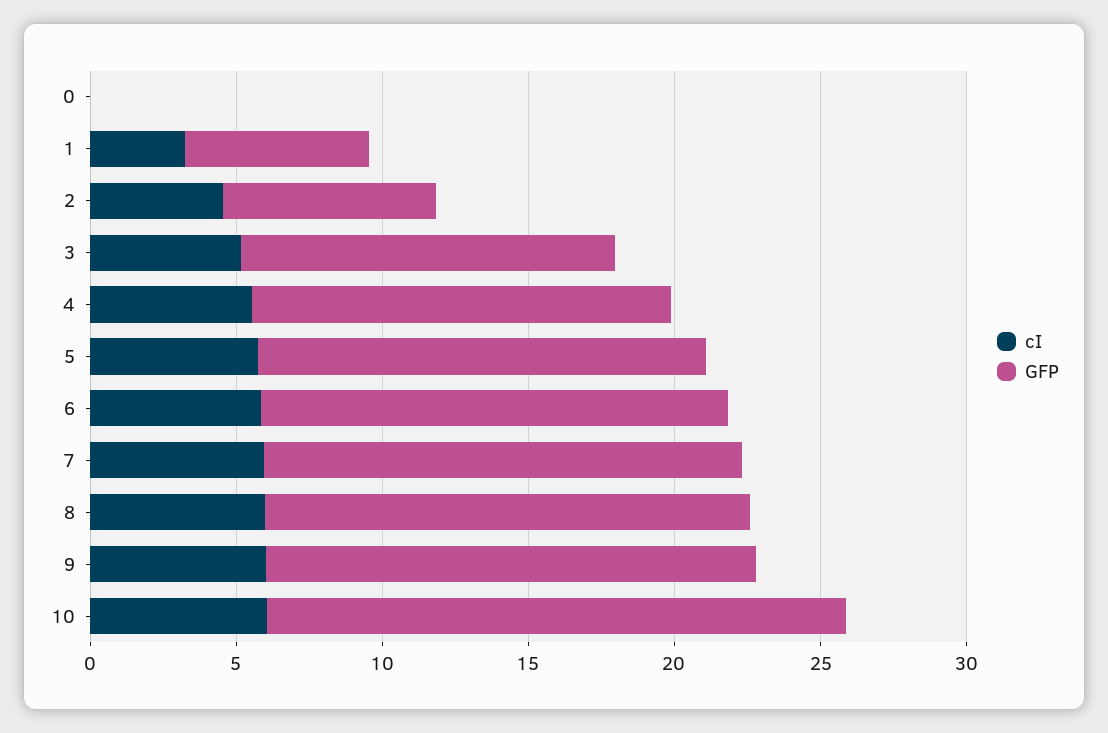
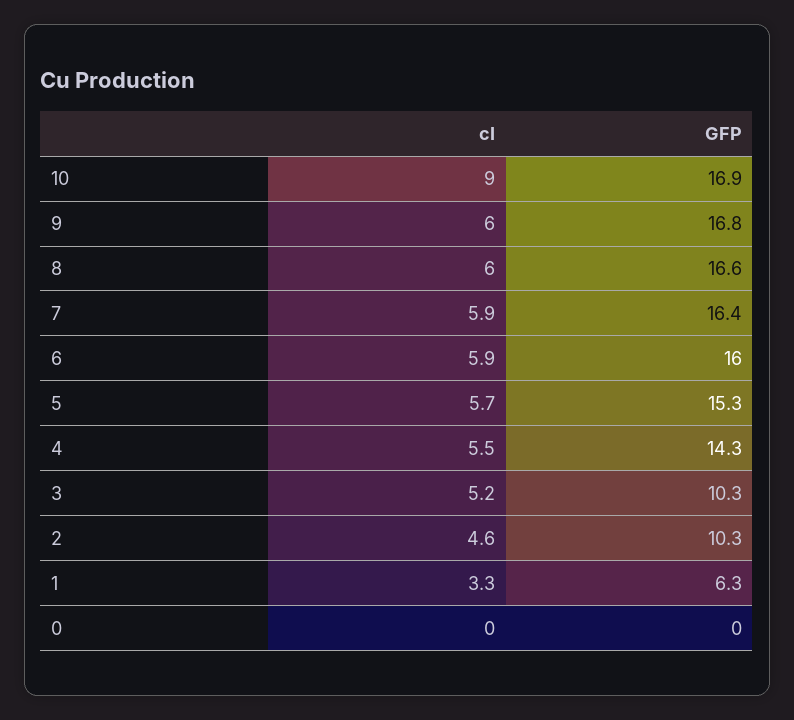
  {
    "cI": {
      "0": 0,
      "1": 3.3,
      "2": 4.6,
      "3": 5.2,
      "4": 5.5,
      "5": 5.7,
      "6": 5.9,
      "7": 5.9,
      "8": 6,
      "9": 6,
-     "10": 6
+     "10": 9
    },
    "GFP": {
      "0": 0,
      "1": 6.3,
-     "2": 7,
+     "2": 10.3,
-     "3": 13,
+     "3": 10.3,
      "4": 14.3,
      "5": 15.3,
      "6": 16,
      "7": 16.4,
      "8": 16.6,
      "9": 16.8,
-     "10": 20
+     "10": 16.9
    }
  }

